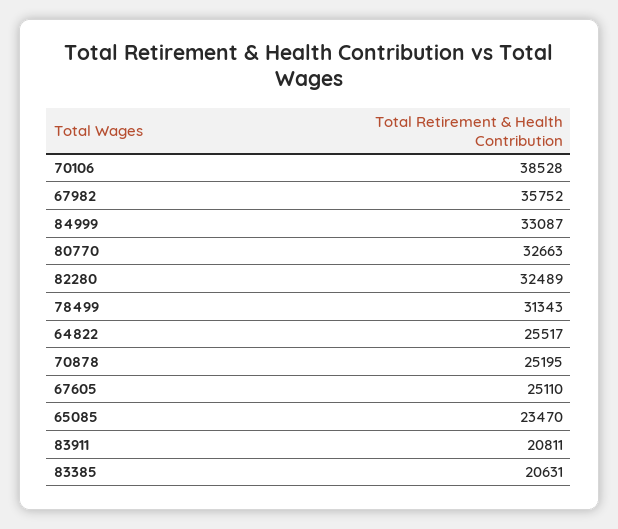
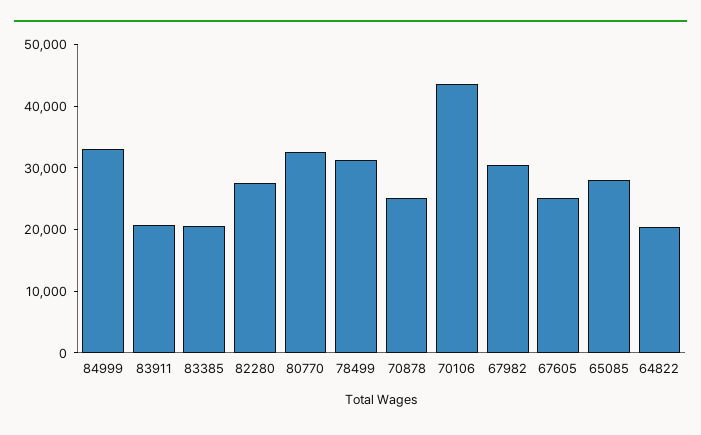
  {
-   "70106": 38528,
+   "70106": 44000,
-   "67982": 35752,
+   "67982": 30000,
    "84999": 33087,
    "80770": 32663,
-   "82280": 32489,
+   "82280": 28000,
    "78499": 31343,
-   "64822": 25517,
+   "64822": 20000,
    "70878": 25195,
    "67605": 25110,
-   "65085": 23470,
+   "65085": 28000,
    "83911": 20811,
    "83385": 20631
  }

